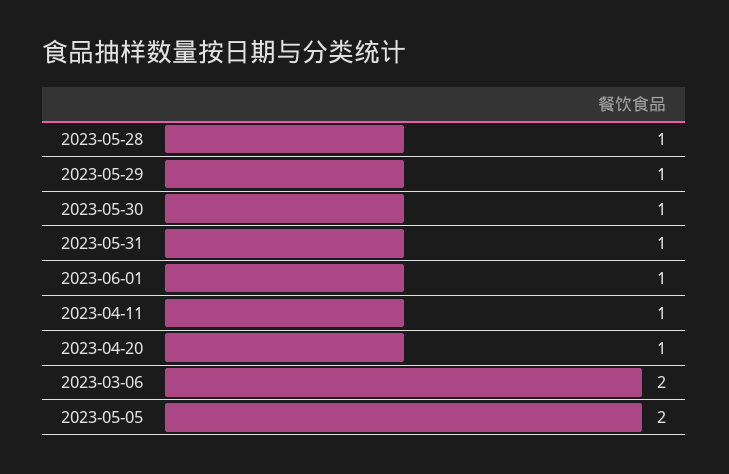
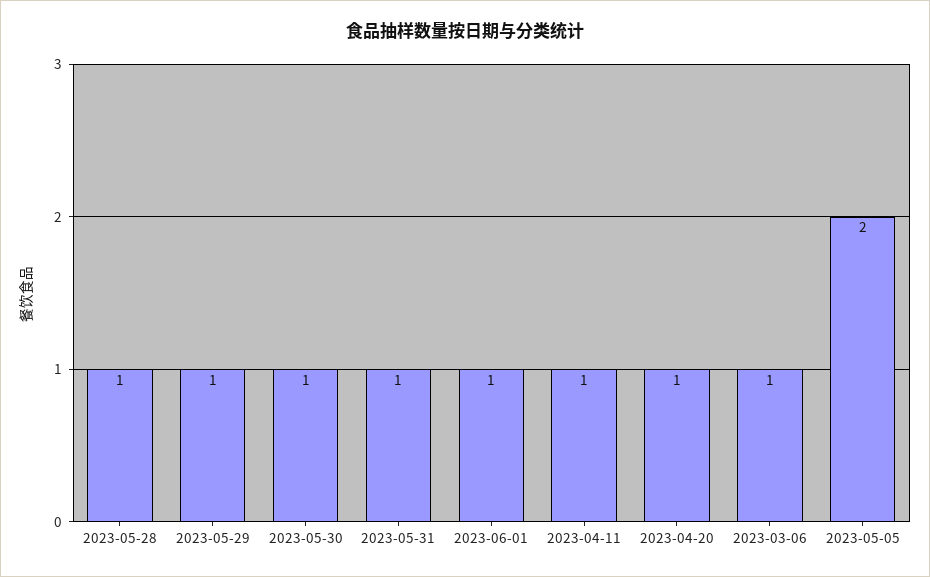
  {
    "2023-05-28": 1,
    "2023-05-29": 1,
    "2023-05-30": 1,
    "2023-05-31": 1,
    "2023-06-01": 1,
    "2023-04-11": 1,
    "2023-04-20": 1,
-   "2023-03-06": 2,
+   "2023-03-06": 1,
    "2023-05-05": 2
  }

